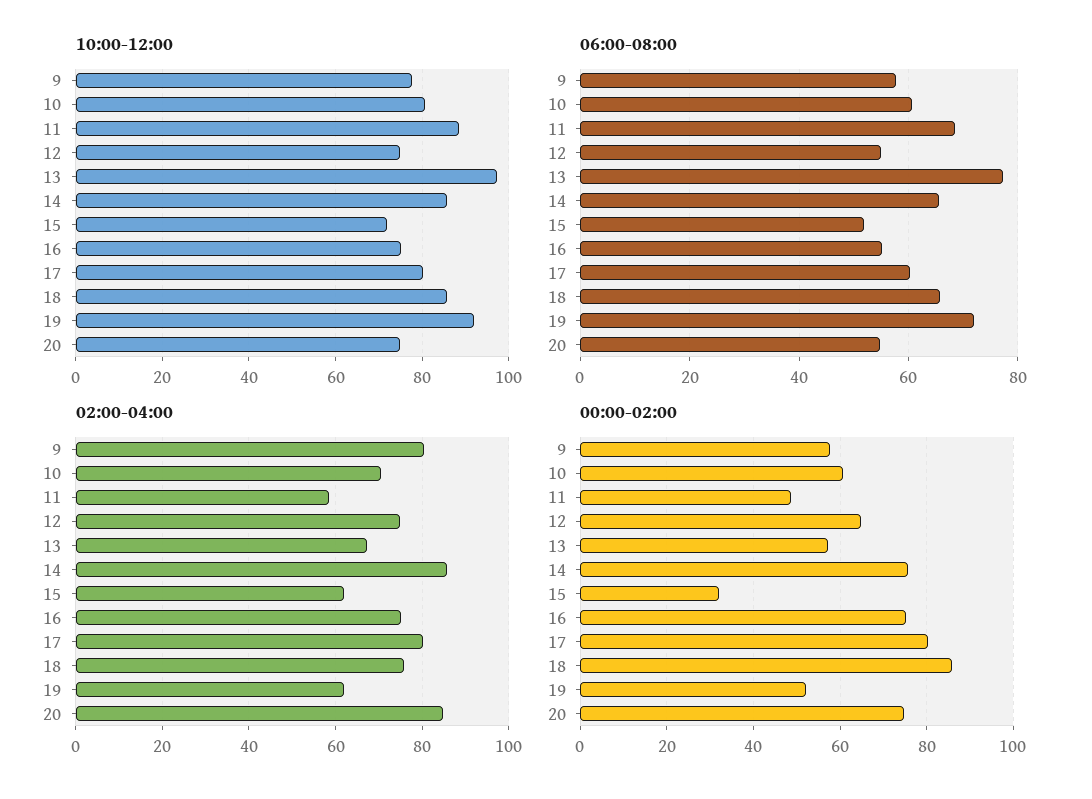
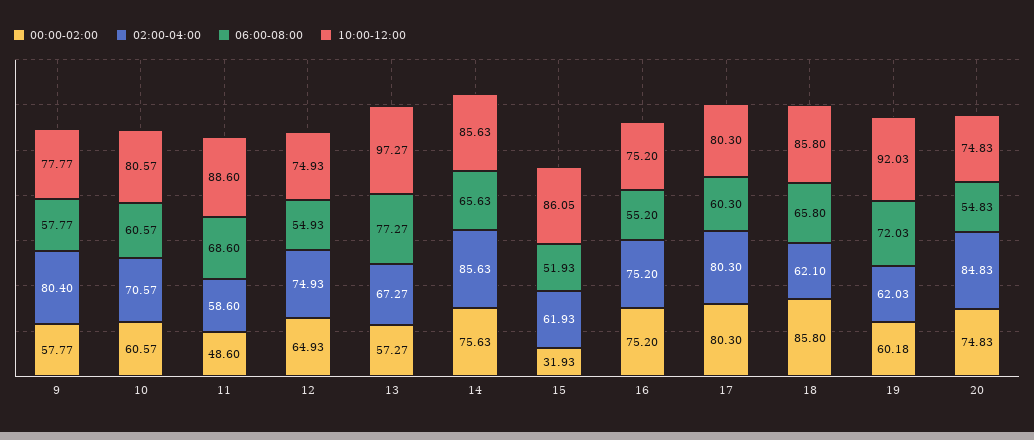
  {
    "10:00-12:00": {
      "9": 77.77,
      "10": 80.57,
      "11": 88.6,
      "12": 74.93,
      "13": 97.27,
      "14": 85.63,
-     "15": 72,
+     "15": 86.05,
      "16": 75.2,
      "17": 80.3,
      "18": 85.8,
      "19": 92.03,
      "20": 74.83
    },
    "06:00-08:00": {
      "9": 57.77,
      "10": 60.57,
      "11": 68.6,
      "12": 54.93,
      "13": 77.27,
      "14": 65.63,
      "15": 51.93,
      "16": 55.2,
      "17": 60.3,
      "18": 65.8,
      "19": 72.03,
      "20": 54.83
    },
    "02:00-04:00": {
      "9": 80.4,
      "10": 70.57,
      "11": 58.6,
      "12": 74.93,
      "13": 67.27,
      "14": 85.63,
      "15": 61.93,
      "16": 75.2,
      "17": 80.3,
-     "18": 76,
+     "18": 62.1,
      "19": 62.03,
      "20": 84.83
    },
    "00:00-02:00": {
      "9": 57.77,
      "10": 60.57,
      "11": 48.6,
      "12": 64.93,
      "13": 57.27,
      "14": 75.63,
      "15": 31.93,
      "16": 75.2,
      "17": 80.3,
      "18": 85.8,
-     "19": 52,
+     "19": 60.18,
      "20": 74.83
    }
  }

